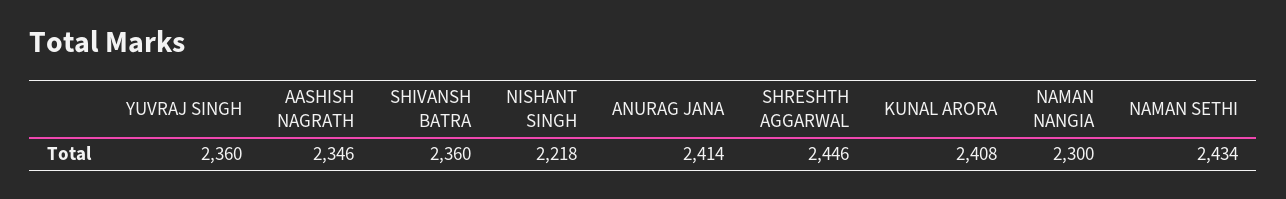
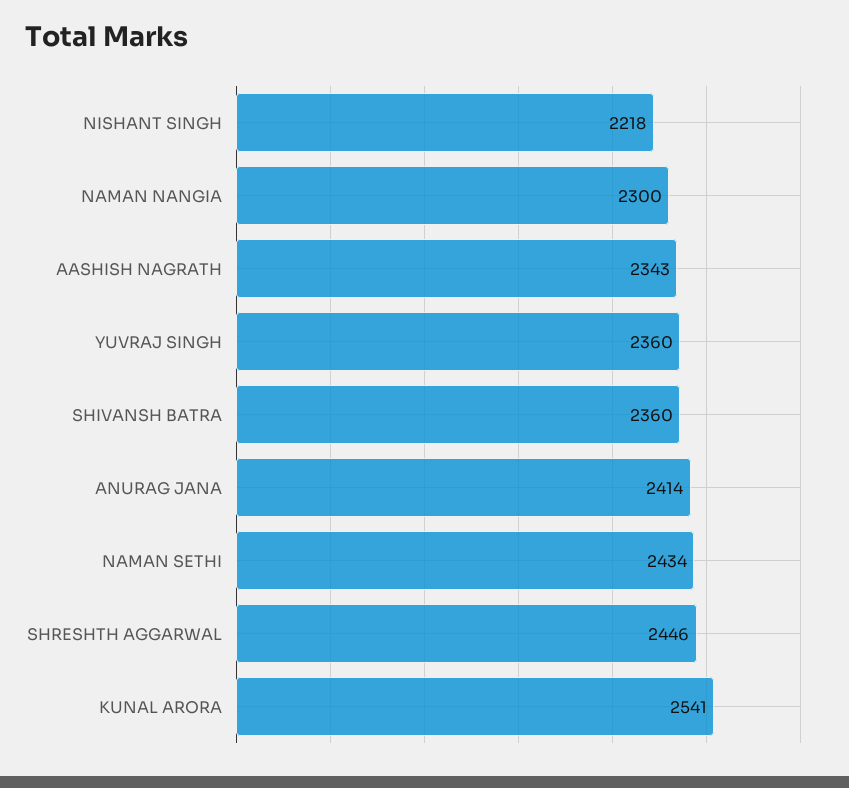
  {
    "YUVRAJ SINGH": 2360,
-   "AASHISH NAGRATH": 2346,
+   "AASHISH NAGRATH": 2343,
    "SHIVANSH BATRA": 2360,
    "NISHANT SINGH": 2218,
    "ANURAG JANA": 2414,
    "SHRESHTH AGGARWAL": 2446,
-   "KUNAL ARORA": 2408,
+   "KUNAL ARORA": 2541,
    "NAMAN NANGIA": 2300,
    "NAMAN SETHI": 2434
  }

